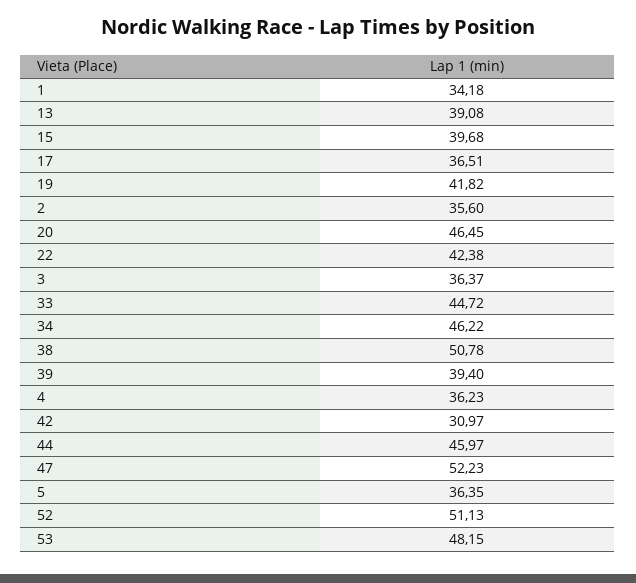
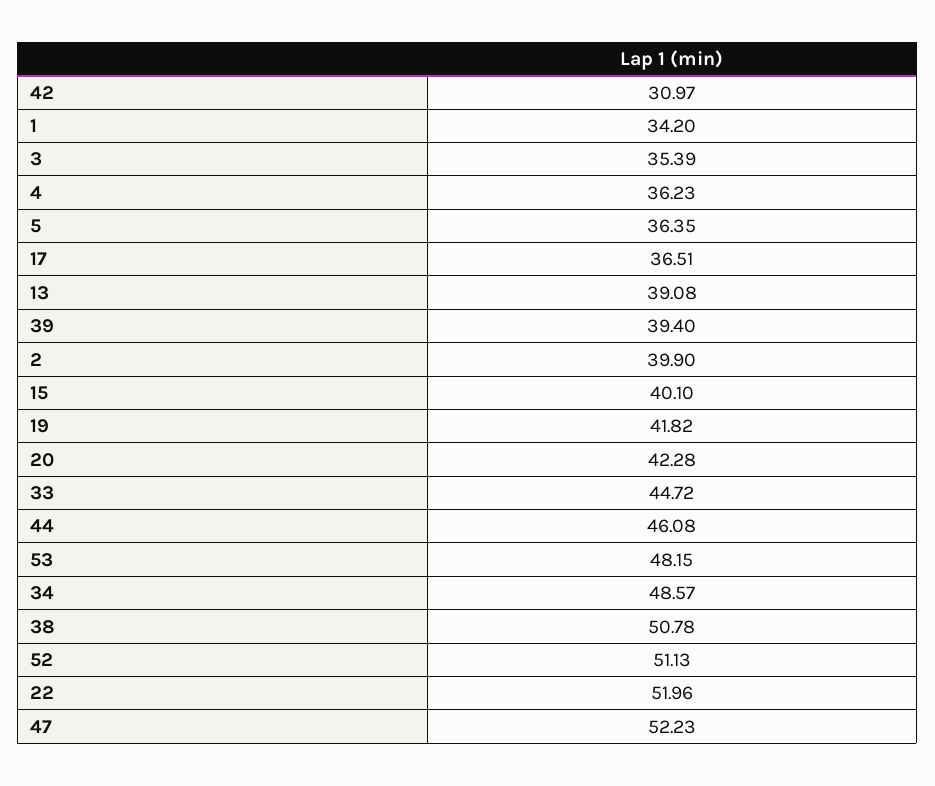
  {
-   "1": 34.18,
+   "1": 34.2,
    "13": 39.08,
-   "15": 39.68,
+   "15": 40.1,
    "17": 36.51,
    "19": 41.82,
-   "2": 35.6,
+   "2": 39.9,
-   "20": 46.45,
+   "20": 42.28,
-   "22": 42.38,
+   "22": 51.96,
-   "3": 36.37,
+   "3": 35.39,
    "33": 44.72,
-   "34": 46.22,
+   "34": 48.57,
    "38": 50.78,
    "39": 39.4,
    "4": 36.23,
    "42": 30.97,
-   "44": 45.97,
+   "44": 46.08,
    "47": 52.23,
    "5": 36.35,
    "52": 51.13,
    "53": 48.15
  }

